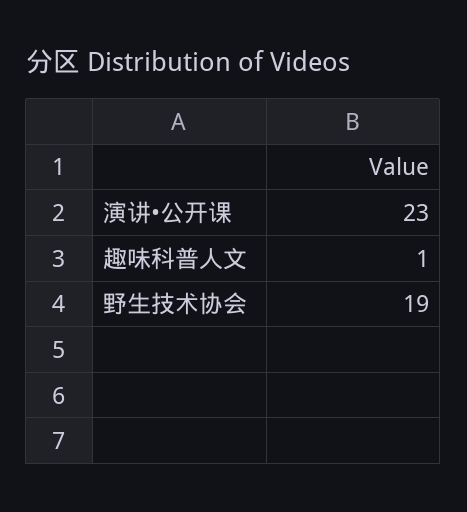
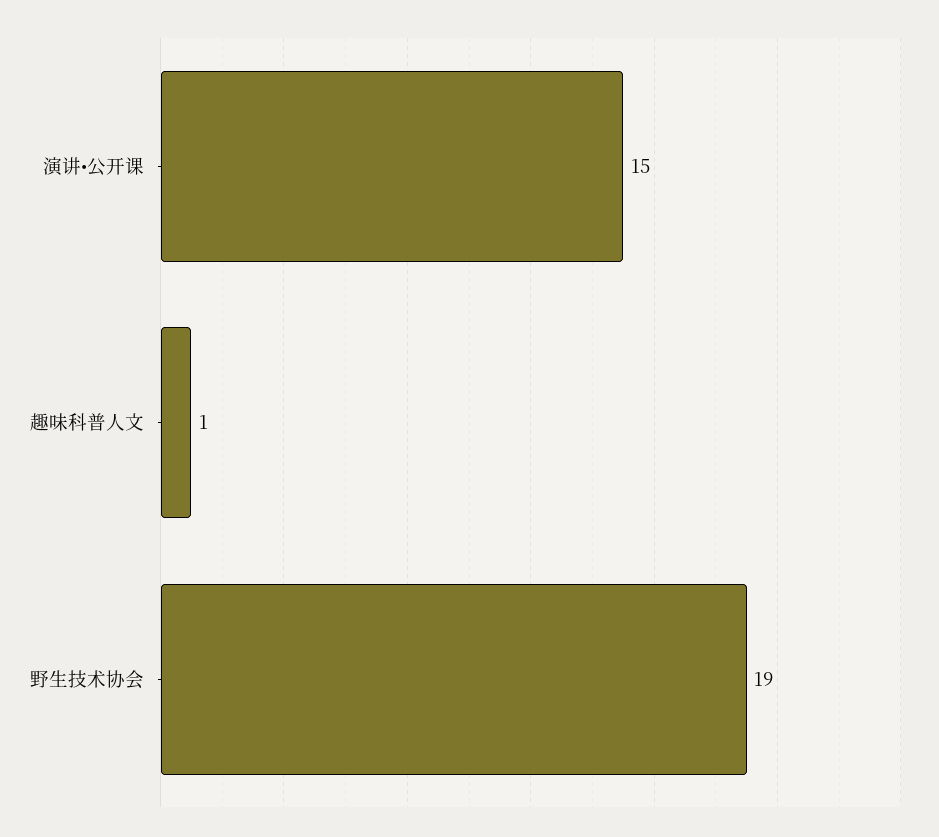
  {
-   "演讲•公开课": 23,
+   "演讲•公开课": 15,
    "趣味科普人文": 1,
    "野生技术协会": 19
  }

